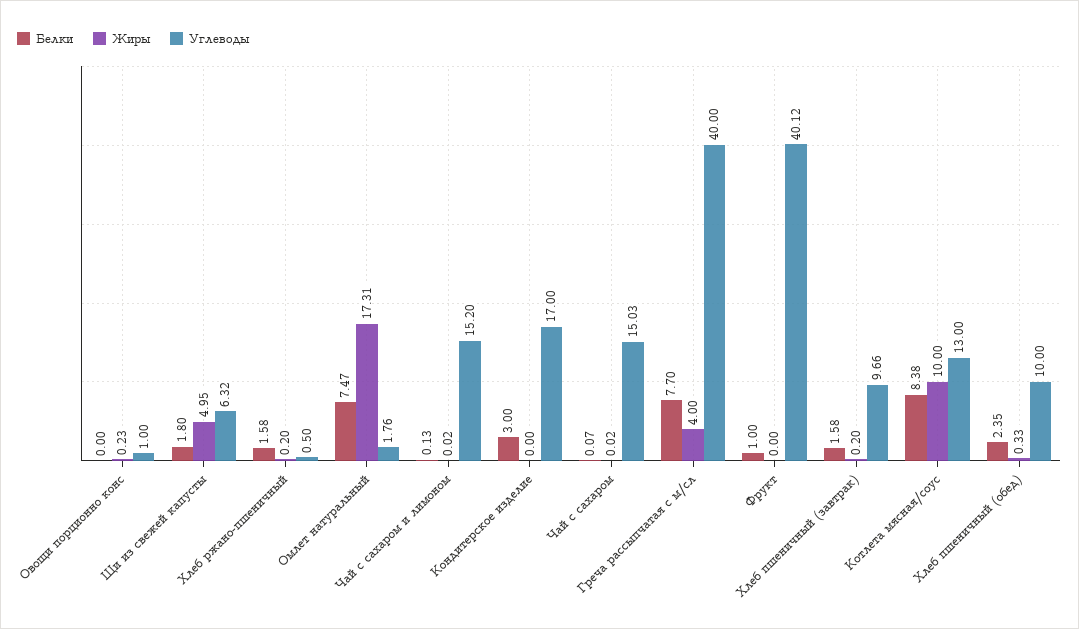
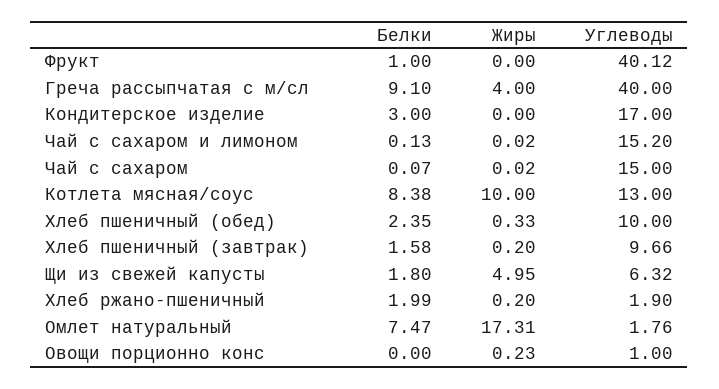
  {
    "Белки": {
      "Овощи порционно конс": 0,
      "Щи из свежей капусты": 1.8,
-     "Хлеб ржано-пшеничный": 1.58,
+     "Хлеб ржано-пшеничный": 1.99,
      "Омлет натуральный": 7.47,
      "Чай с сахаром и лимоном": 0.13,
      "Кондитерское изделие": 3,
      "Чай с сахаром": 0.07,
-     "Греча рассыпчатая с м/сл": 7.7,
+     "Греча рассыпчатая с м/сл": 9.1,
      "Фрукт": 1,
      "Хлеб пшеничный (завтрак)": 1.58,
      "Котлета мясная/соус": 8.38,
      "Хлеб пшеничный (обед)": 2.35
    },
    "Жиры": {
      "Овощи порционно конс": 0.23,
      "Щи из свежей капусты": 4.95,
      "Хлеб ржано-пшеничный": 0.2,
      "Омлет натуральный": 17.31,
      "Чай с сахаром и лимоном": 0.02,
      "Кондитерское изделие": 0,
      "Чай с сахаром": 0.02,
      "Греча рассыпчатая с м/сл": 4,
      "Фрукт": 0,
      "Хлеб пшеничный (завтрак)": 0.2,
      "Котлета мясная/соус": 10,
      "Хлеб пшеничный (обед)": 0.33
    },
    "Углеводы": {
      "Овощи порционно конс": 1,
      "Щи из свежей капусты": 6.32,
-     "Хлеб ржано-пшеничный": 0.5,
+     "Хлеб ржано-пшеничный": 1.9,
      "Омлет натуральный": 1.76,
      "Чай с сахаром и лимоном": 15.2,
      "Кондитерское изделие": 17,
-     "Чай с сахаром": 15.03,
+     "Чай с сахаром": 15,
      "Греча рассыпчатая с м/сл": 40,
      "Фрукт": 40.12,
      "Хлеб пшеничный (завтрак)": 9.66,
      "Котлета мясная/соус": 13,
      "Хлеб пшеничный (обед)": 10
    }
  }

